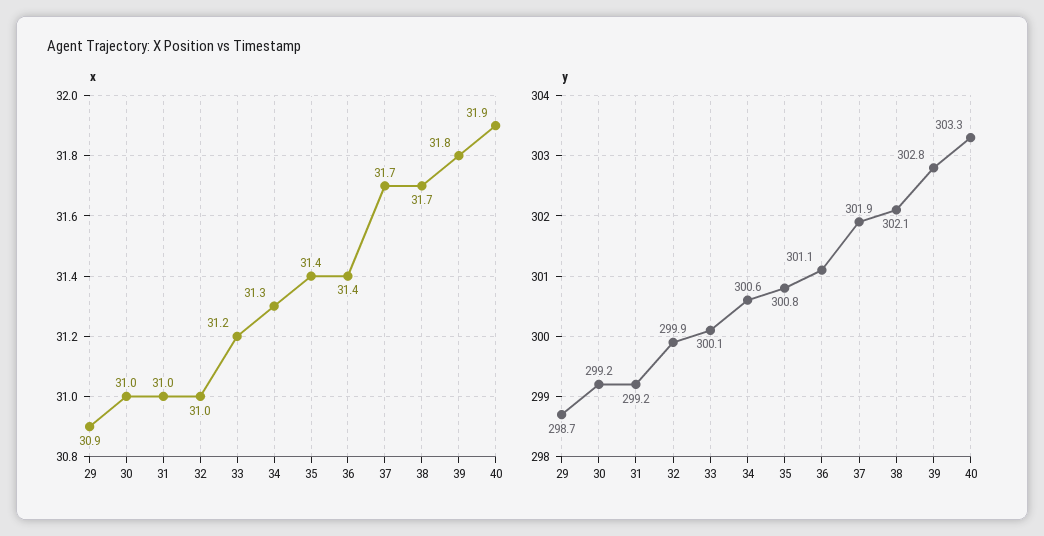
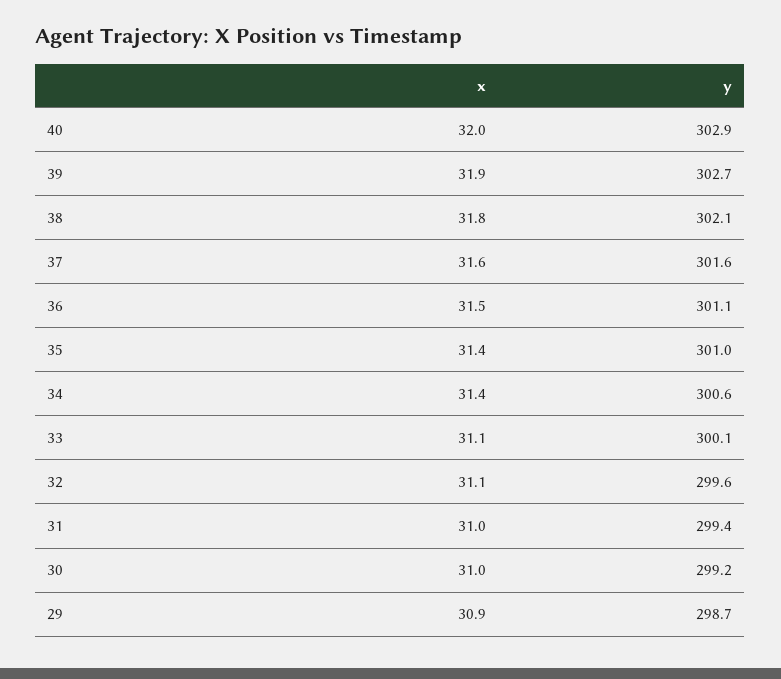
  {
    "x": {
      "29": 30.9,
      "30": 31,
      "31": 31,
-     "32": 31,
+     "32": 31.1,
-     "33": 31.2,
+     "33": 31.1,
-     "34": 31.3,
+     "34": 31.4,
      "35": 31.4,
-     "36": 31.4,
+     "36": 31.5,
-     "37": 31.7,
+     "37": 31.6,
-     "38": 31.7,
+     "38": 31.8,
-     "39": 31.8,
+     "39": 31.9,
-     "40": 31.9
+     "40": 32
    },
    "y": {
      "29": 298.7,
      "30": 299.2,
-     "31": 299.2,
+     "31": 299.4,
-     "32": 299.9,
+     "32": 299.6,
      "33": 300.1,
      "34": 300.6,
-     "35": 300.8,
+     "35": 301,
      "36": 301.1,
-     "37": 301.9,
+     "37": 301.6,
      "38": 302.1,
-     "39": 302.8,
+     "39": 302.7,
-     "40": 303.3
+     "40": 302.9
    }
  }

